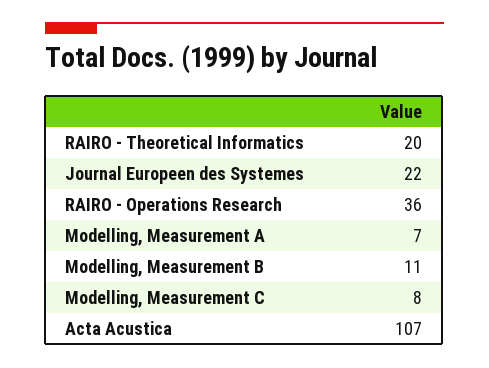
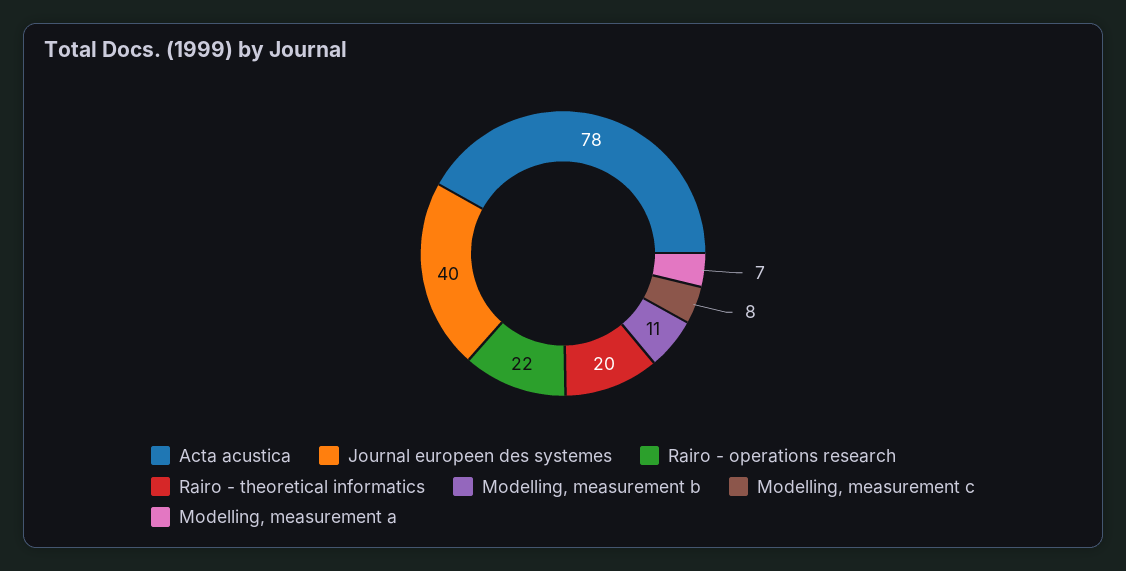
  {
    "RAIRO - Theoretical Informatics": 20,
-   "Journal Europeen des Systemes": 22,
+   "Journal Europeen des Systemes": 40,
-   "RAIRO - Operations Research": 36,
+   "RAIRO - Operations Research": 22,
    "Modelling, Measurement A": 7,
    "Modelling, Measurement B": 11,
    "Modelling, Measurement C": 8,
-   "Acta Acustica": 107
+   "Acta Acustica": 78
  }

